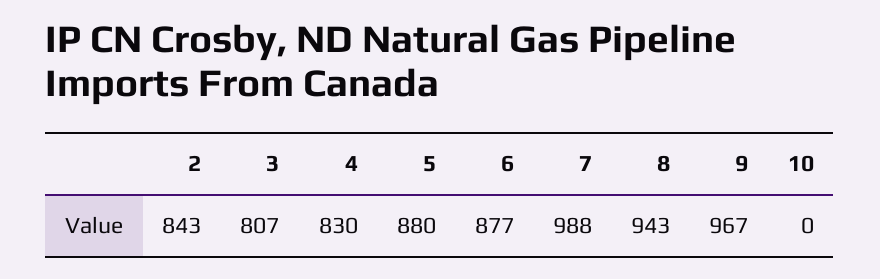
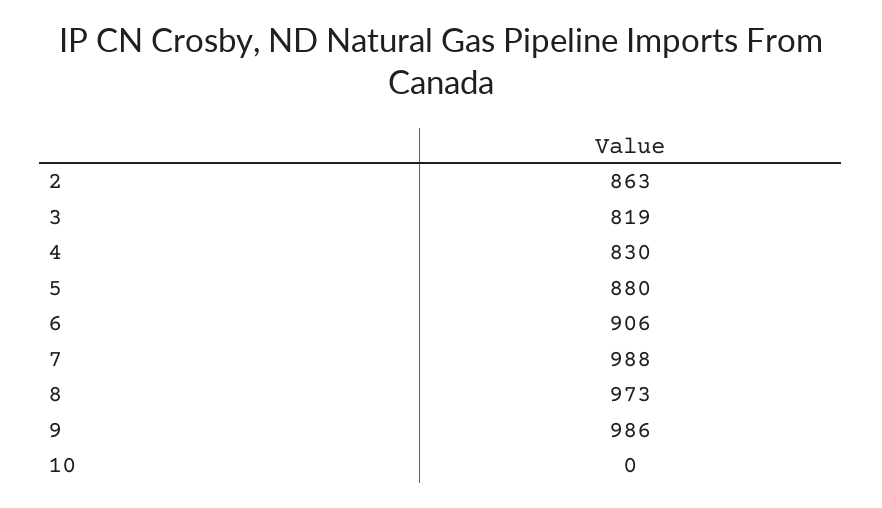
  {
-   "2": 843,
+   "2": 863,
-   "3": 807,
+   "3": 819,
    "4": 830,
    "5": 880,
-   "6": 877,
+   "6": 906,
    "7": 988,
-   "8": 943,
+   "8": 973,
-   "9": 967,
+   "9": 986,
    "10": 0
  }

